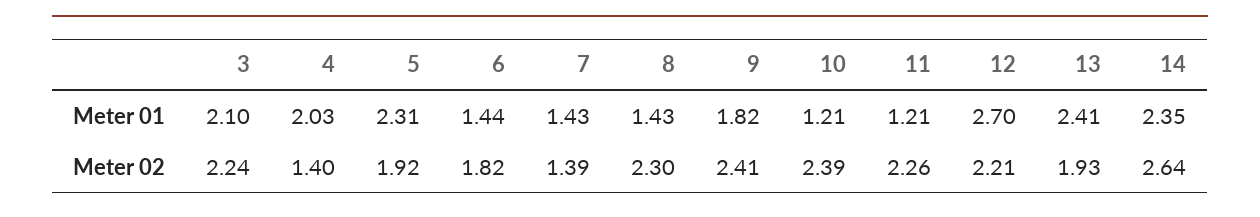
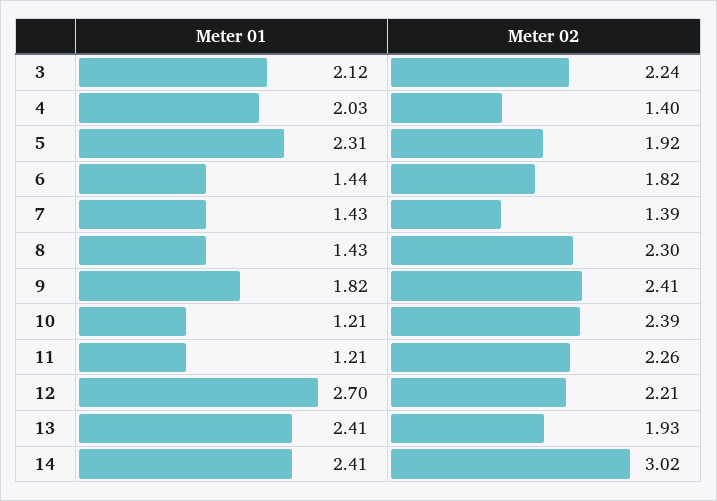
  {
    "3": {
-     "Meter 01": 2.1,
+     "Meter 01": 2.12,
      "Meter 02": 2.24
    },
    "4": {
      "Meter 01": 2.03,
      "Meter 02": 1.4
    },
    "5": {
      "Meter 01": 2.31,
      "Meter 02": 1.92
    },
    "6": {
      "Meter 01": 1.44,
      "Meter 02": 1.82
    },
    "7": {
      "Meter 01": 1.43,
      "Meter 02": 1.39
    },
    "8": {
      "Meter 01": 1.43,
      "Meter 02": 2.3
    },
    "9": {
      "Meter 01": 1.82,
      "Meter 02": 2.41
    },
    "10": {
      "Meter 01": 1.21,
      "Meter 02": 2.39
    },
    "11": {
      "Meter 01": 1.21,
      "Meter 02": 2.26
    },
    "12": {
      "Meter 01": 2.7,
      "Meter 02": 2.21
    },
    "13": {
      "Meter 01": 2.41,
      "Meter 02": 1.93
    },
    "14": {
-     "Meter 01": 2.35,
+     "Meter 01": 2.41,
-     "Meter 02": 2.64
+     "Meter 02": 3.02
    }
  }

